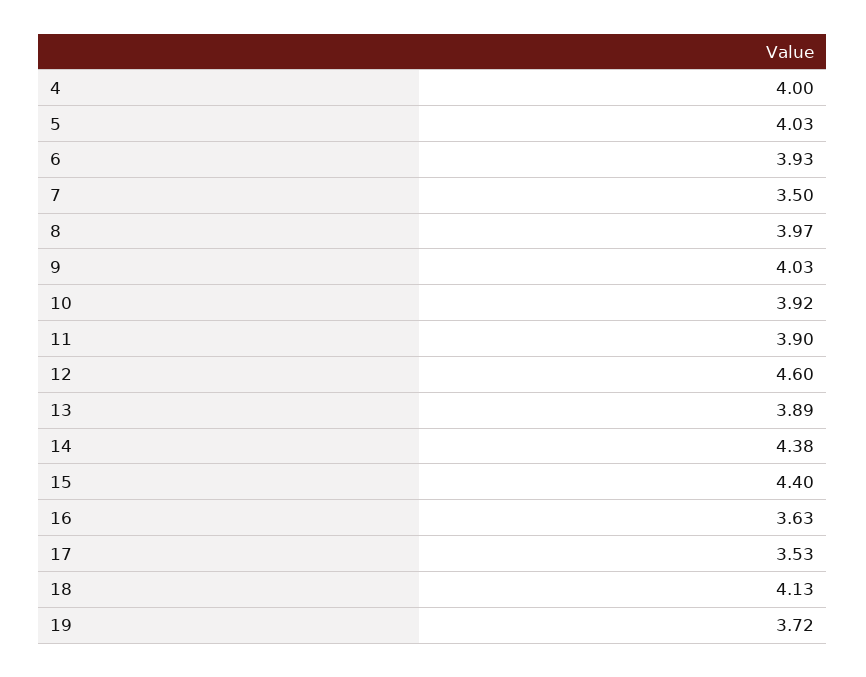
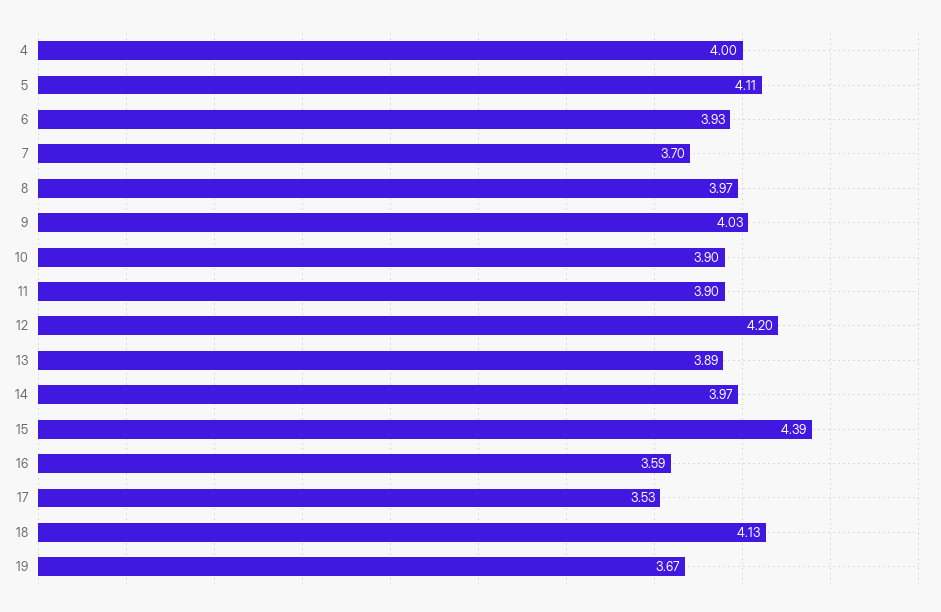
  {
    "4": 4,
-   "5": 4.03,
+   "5": 4.11,
    "6": 3.93,
-   "7": 3.5,
+   "7": 3.7,
    "8": 3.97,
    "9": 4.03,
-   "10": 3.92,
+   "10": 3.9,
    "11": 3.9,
-   "12": 4.6,
+   "12": 4.2,
    "13": 3.89,
-   "14": 4.38,
+   "14": 3.97,
-   "15": 4.4,
+   "15": 4.39,
-   "16": 3.63,
+   "16": 3.59,
    "17": 3.53,
    "18": 4.13,
-   "19": 3.72
+   "19": 3.67
  }

